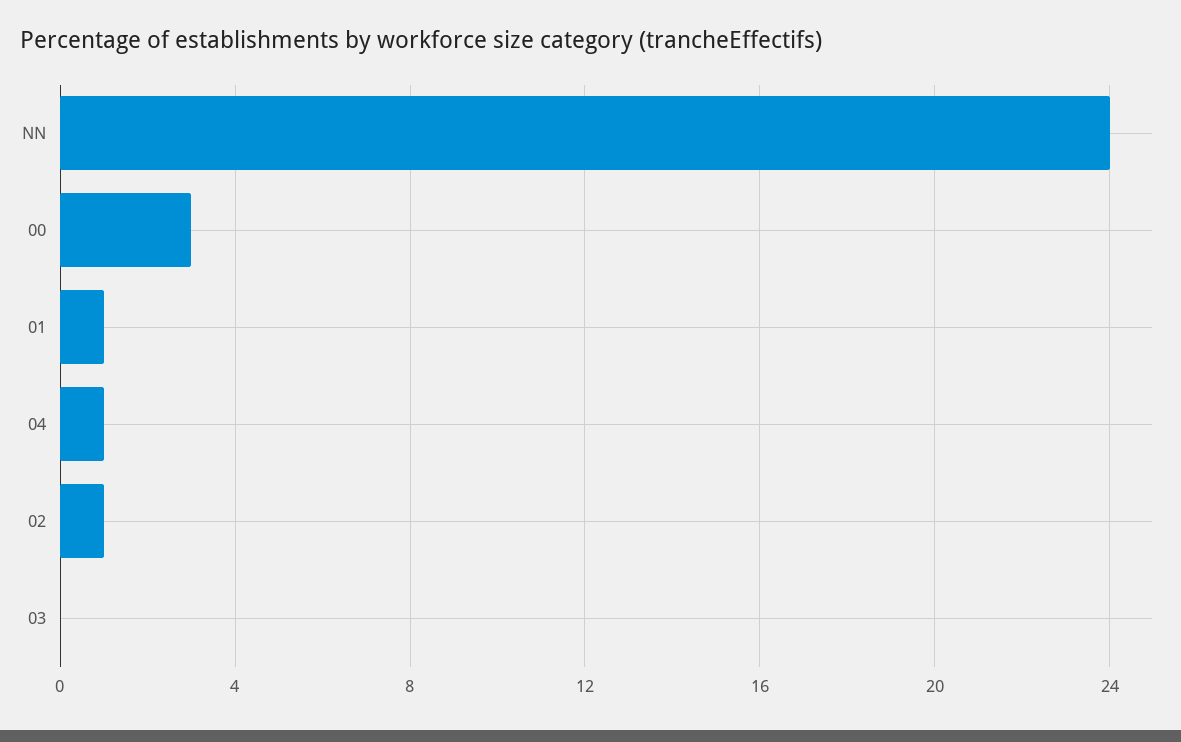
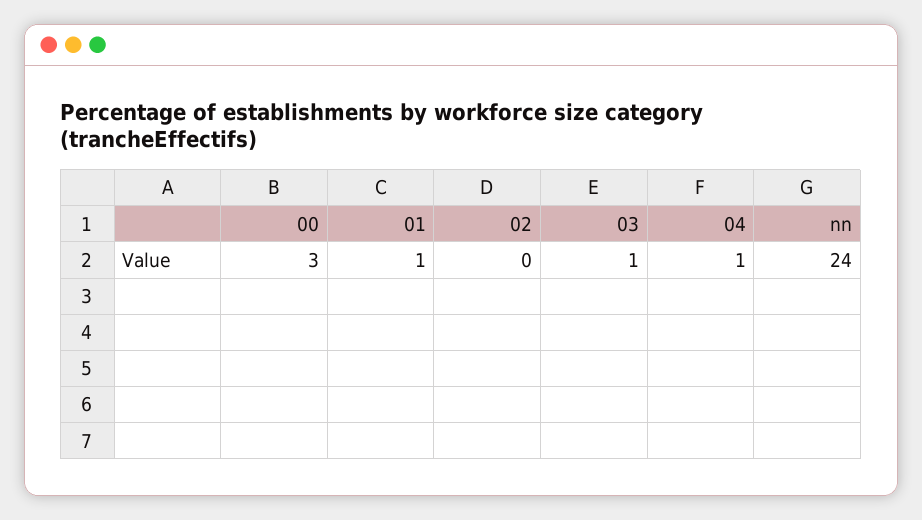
  {
    "NN": 24,
    "00": 3,
    "01": 1,
    "04": 1,
-   "02": 1,
+   "02": 0,
-   "03": 0
+   "03": 1
  }

